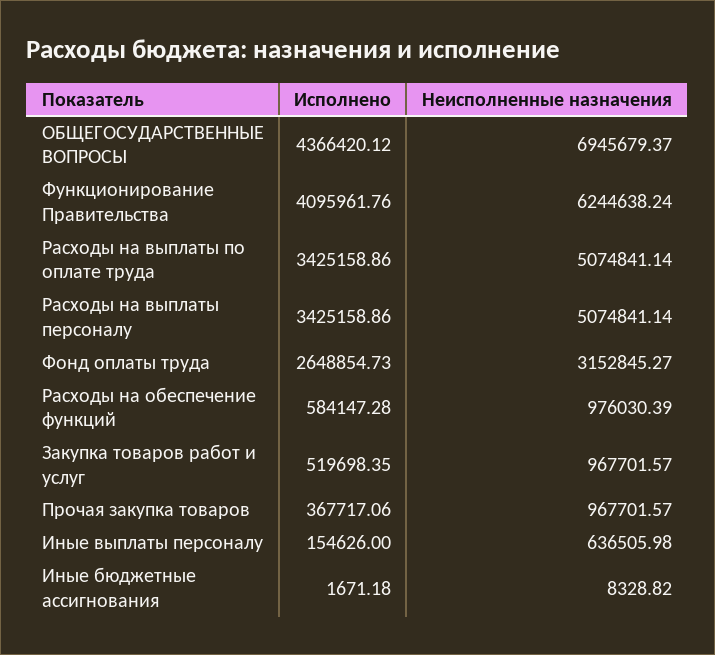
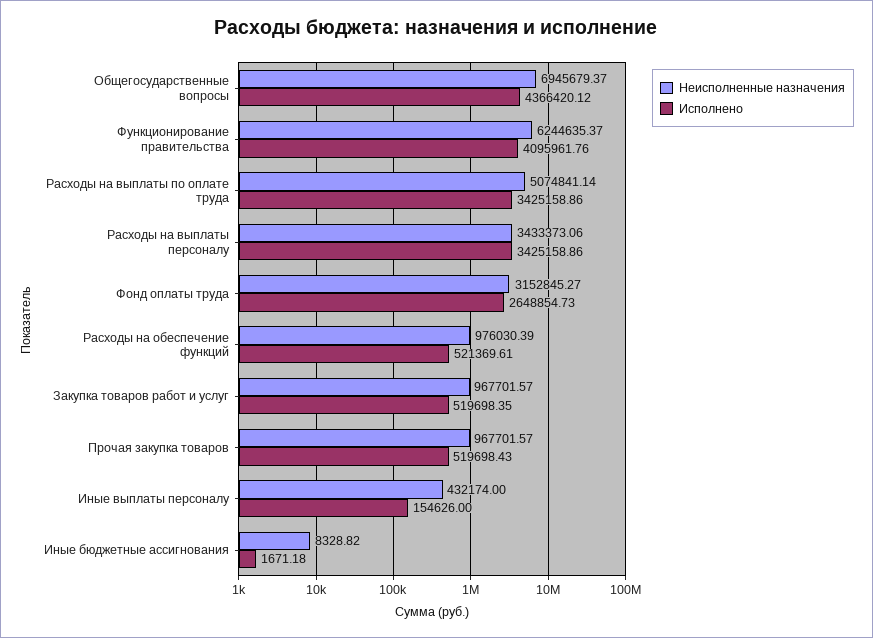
  {
    "Исполнено": {
      "ОБЩЕГОСУДАРСТВЕННЫЕ ВОПРОСЫ": 4366420.12,
      "Функционирование Правительства": 4095961.76,
      "Расходы на выплаты по оплате труда": 3425158.86,
      "Расходы на выплаты персоналу": 3425158.86,
      "Фонд оплаты труда": 2648854.73,
-     "Расходы на обеспечение функций": 584147.28,
+     "Расходы на обеспечение функций": 521369.61,
      "Закупка товаров работ и услуг": 519698.35,
-     "Прочая закупка товаров": 367717.06,
+     "Прочая закупка товаров": 519698.43,
      "Иные выплаты персоналу": 154626,
      "Иные бюджетные ассигнования": 1671.18
    },
    "Неисполненные назначения": {
      "ОБЩЕГОСУДАРСТВЕННЫЕ ВОПРОСЫ": 6945679.37,
-     "Функционирование Правительства": 6244638.24,
+     "Функционирование Правительства": 6244635.37,
      "Расходы на выплаты по оплате труда": 5074841.14,
-     "Расходы на выплаты персоналу": 5074841.14,
+     "Расходы на выплаты персоналу": 3433373.06,
      "Фонд оплаты труда": 3152845.27,
      "Расходы на обеспечение функций": 976030.39,
      "Закупка товаров работ и услуг": 967701.57,
      "Прочая закупка товаров": 967701.57,
-     "Иные выплаты персоналу": 636505.98,
+     "Иные выплаты персоналу": 432174,
      "Иные бюджетные ассигнования": 8328.82
    }
  }

